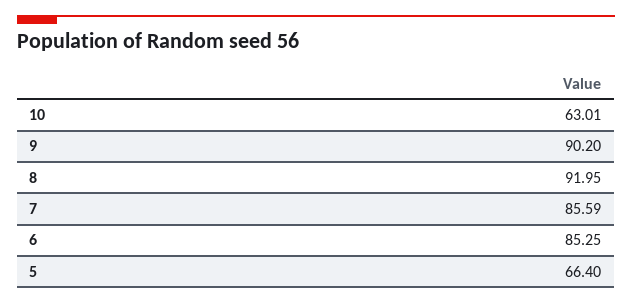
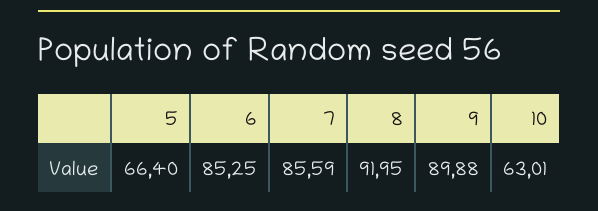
  {
    "10": 63.01,
-   "9": 90.2,
+   "9": 89.88,
    "8": 91.95,
    "7": 85.59,
    "6": 85.25,
    "5": 66.4
  }

